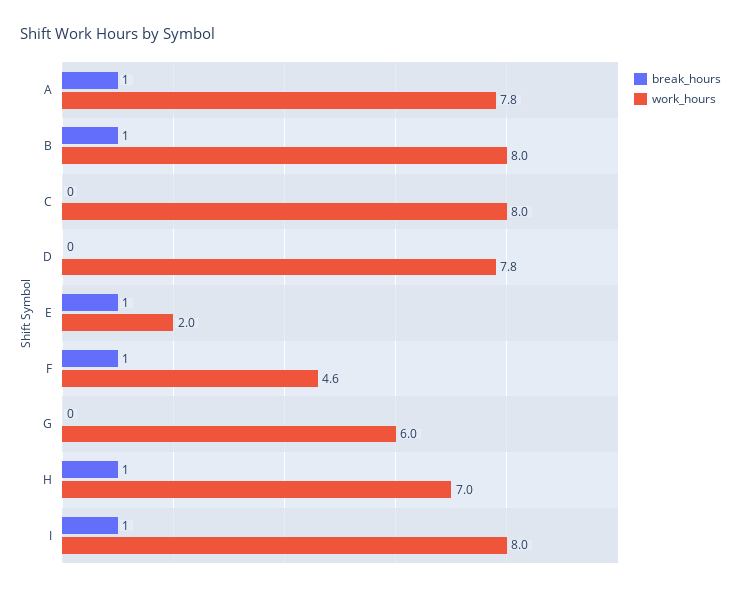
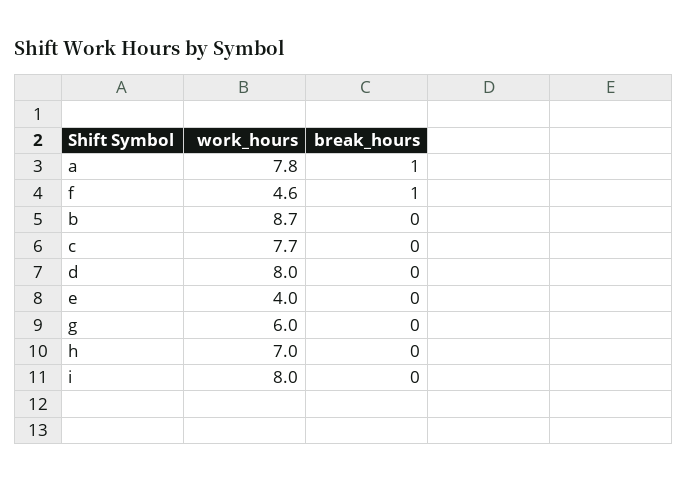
  {
    "break_hours": {
      "A": 1,
-     "B": 1,
+     "B": 0,
      "C": 0,
      "D": 0,
-     "E": 1,
+     "E": 0,
      "F": 1,
      "G": 0,
-     "H": 1,
+     "H": 0,
-     "I": 1
+     "I": 0
    },
    "work_hours": {
      "A": 7.8,
-     "B": 8,
+     "B": 8.7,
-     "C": 8,
+     "C": 7.7,
-     "D": 7.8,
+     "D": 8,
-     "E": 2,
+     "E": 4,
      "F": 4.6,
      "G": 6,
      "H": 7,
      "I": 8
    }
  }

